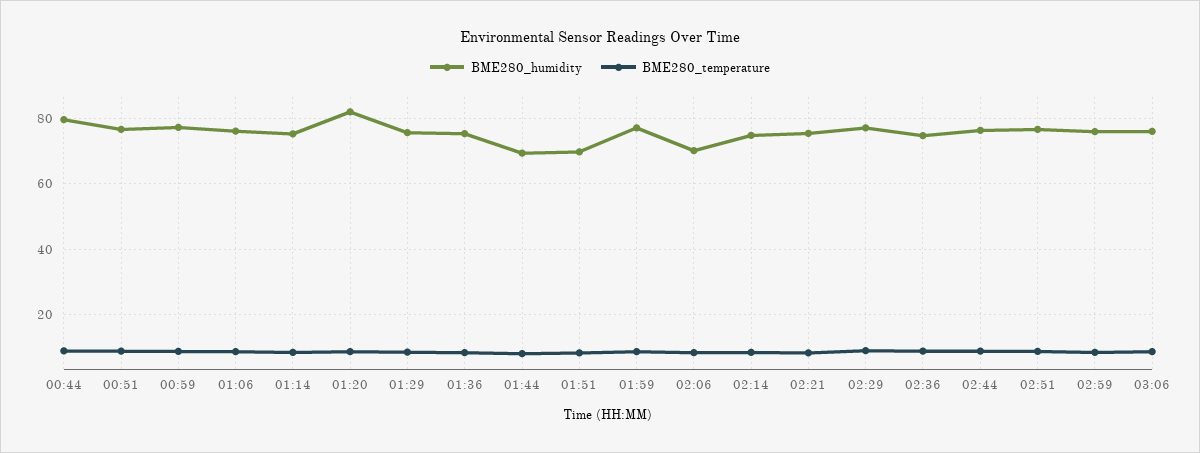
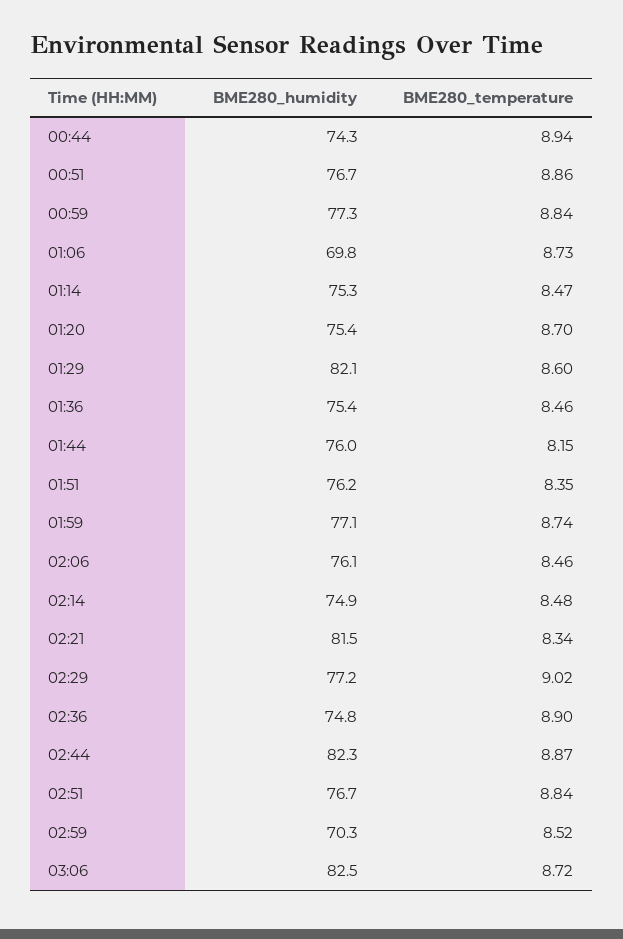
  {
    "BME280_humidity": {
-     "00:44": 80,
+     "00:44": 74.3,
      "00:51": 76.7,
      "00:59": 77.3,
-     "01:06": 76,
+     "01:06": 69.8,
      "01:14": 75.3,
-     "01:20": 82,
+     "01:20": 75.4,
-     "01:29": 76,
+     "01:29": 82.1,
      "01:36": 75.4,
-     "01:44": 70,
+     "01:44": 76,
-     "01:51": 70,
+     "01:51": 76.2,
      "01:59": 77.1,
-     "02:06": 70,
+     "02:06": 76.1,
      "02:14": 74.9,
-     "02:21": 76,
+     "02:21": 81.5,
      "02:29": 77.2,
      "02:36": 74.8,
-     "02:44": 76,
+     "02:44": 82.3,
      "02:51": 76.7,
-     "02:59": 76,
+     "02:59": 70.3,
-     "03:06": 76
+     "03:06": 82.5
    },
    "BME280_temperature": {
      "00:44": 8.94,
      "00:51": 8.86,
      "00:59": 8.84,
      "01:06": 8.73,
      "01:14": 8.47,
      "01:20": 8.7,
      "01:29": 8.6,
      "01:36": 8.46,
      "01:44": 8.15,
      "01:51": 8.35,
      "01:59": 8.74,
      "02:06": 8.46,
      "02:14": 8.48,
      "02:21": 8.34,
      "02:29": 9.02,
      "02:36": 8.9,
      "02:44": 8.87,
      "02:51": 8.84,
      "02:59": 8.52,
      "03:06": 8.72
    }
  }

